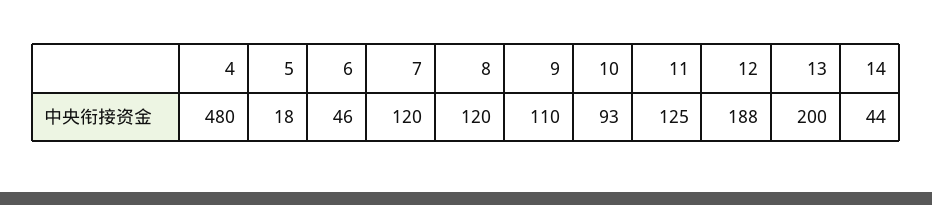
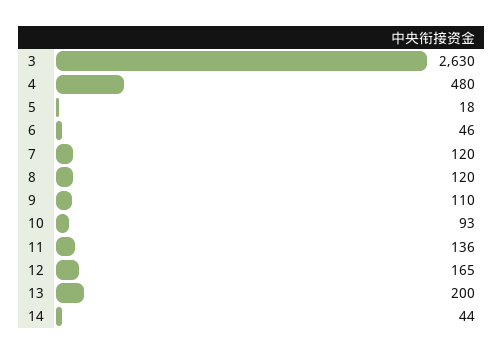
  {
    "4": 480,
    "5": 18,
    "6": 46,
    "7": 120,
    "8": 120,
    "9": 110,
    "10": 93,
-   "11": 125,
+   "11": 136,
-   "12": 188,
+   "12": 165,
    "13": 200,
-   "14": 44
+   "14": 44,
+   "3": 2630
  }

